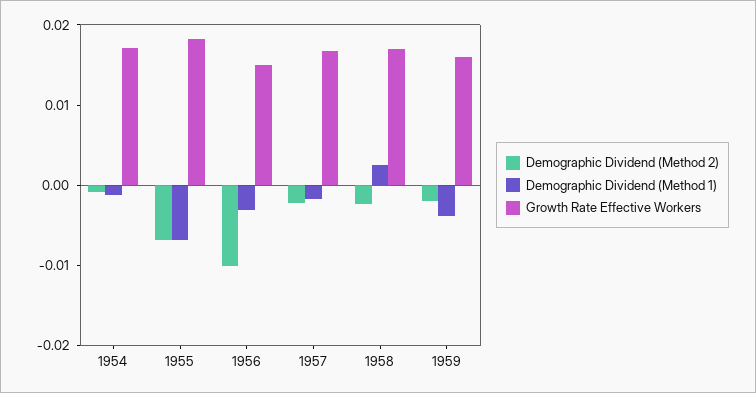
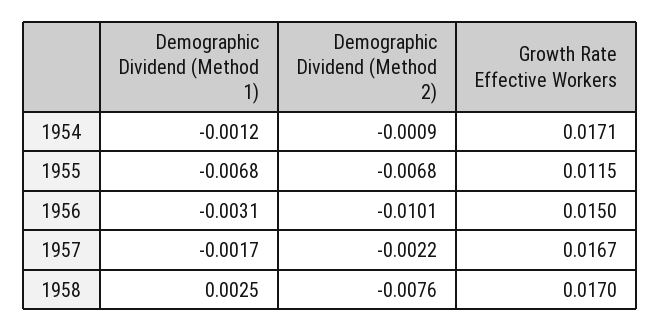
  {
    "Demographic Dividend (Method 2)": {
      "1954": -0.0009,
      "1955": -0.0068,
      "1956": -0.0101,
      "1957": -0.0022,
-     "1958": -0.002,
+     "1958": -0.0076
-     "1959": -0.002
    },
    "Demographic Dividend (Method 1)": {
      "1954": -0.0012,
      "1955": -0.0068,
      "1956": -0.0031,
      "1957": -0.0017,
-     "1958": 0.0025,
+     "1958": 0.0025
-     "1959": -0.004
    },
    "Growth Rate Effective Workers": {
      "1954": 0.0171,
-     "1955": 0.018,
+     "1955": 0.0115,
      "1956": 0.015,
      "1957": 0.0167,
-     "1958": 0.017,
+     "1958": 0.017
-     "1959": 0.016
    }
  }

